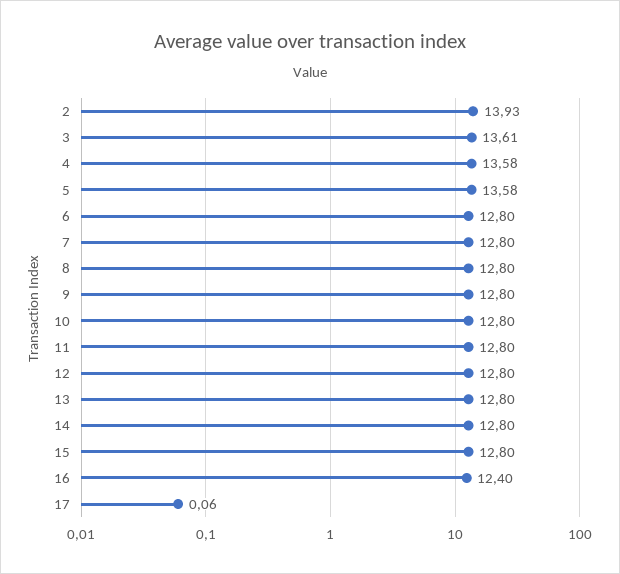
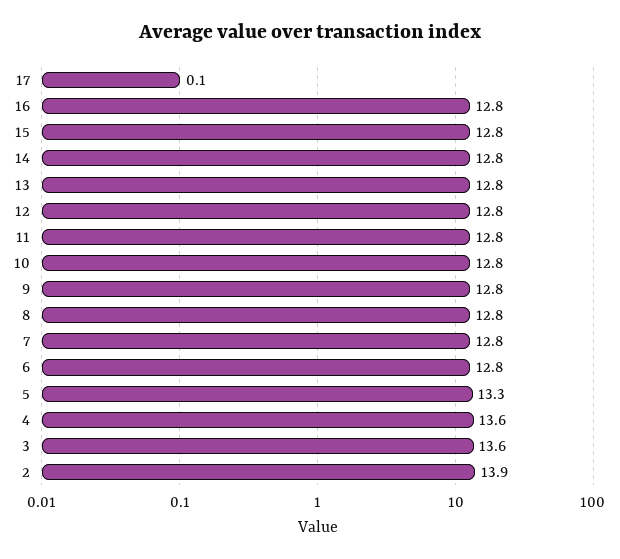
  {
    "2": 13.93,
    "3": 13.61,
    "4": 13.58,
-   "5": 13.58,
+   "5": 13.3,
    "6": 12.8,
    "7": 12.8,
    "8": 12.8,
    "9": 12.8,
    "10": 12.8,
    "11": 12.8,
    "12": 12.8,
    "13": 12.8,
    "14": 12.8,
    "15": 12.8,
-   "16": 12.4,
+   "16": 12.8,
    "17": 0.06
  }

